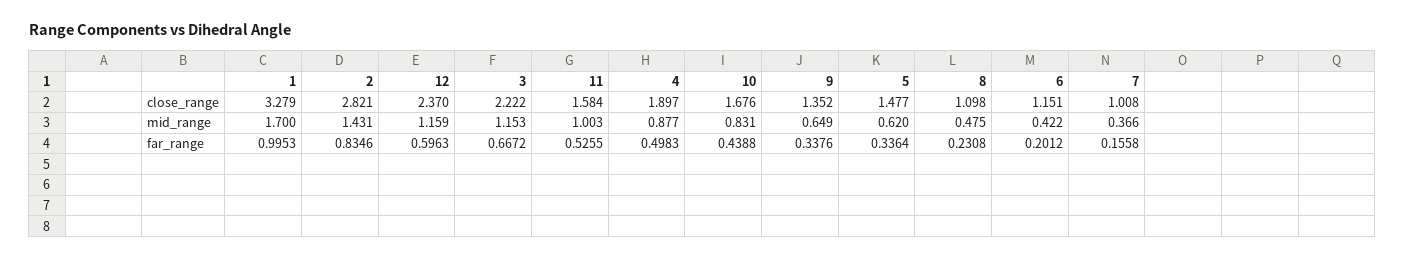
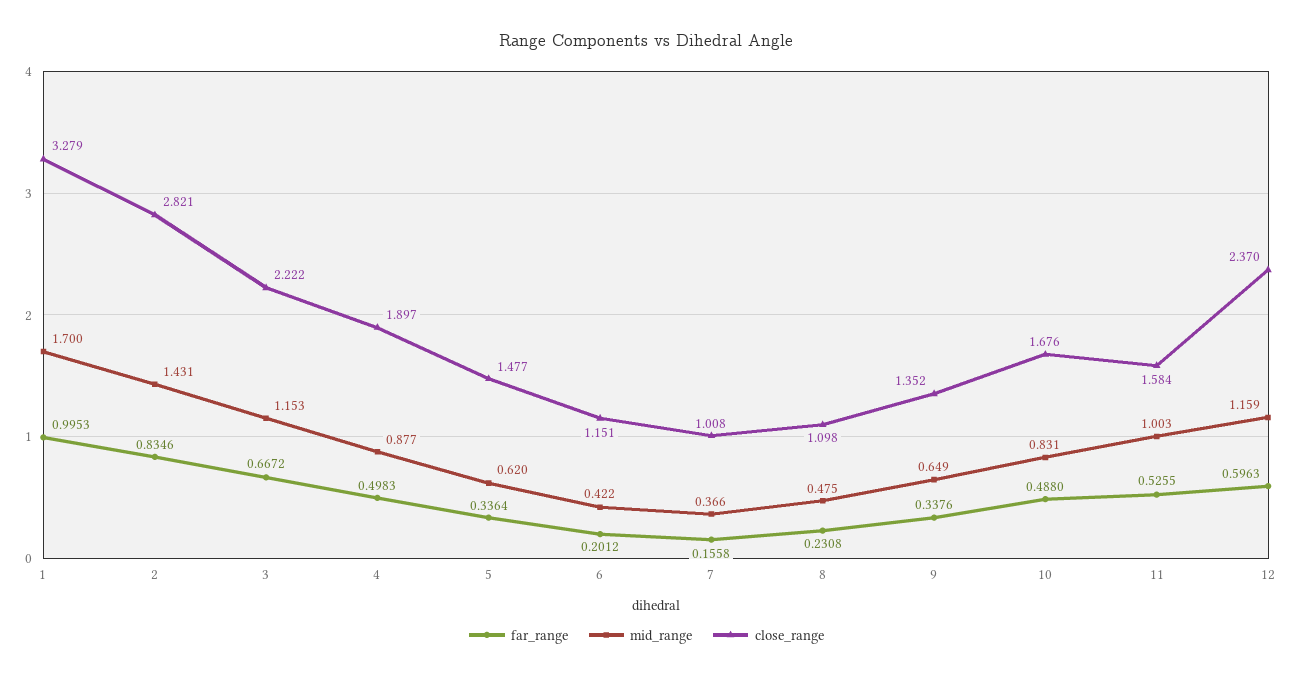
  {
    "close_range": {
      "1": 3.279,
      "2": 2.821,
      "12": 2.37,
      "3": 2.222,
      "11": 1.584,
      "4": 1.897,
      "10": 1.676,
      "9": 1.352,
      "5": 1.477,
      "8": 1.098,
      "6": 1.151,
      "7": 1.008
    },
    "mid_range": {
      "1": 1.7,
      "2": 1.431,
      "12": 1.159,
      "3": 1.153,
      "11": 1.003,
      "4": 0.877,
      "10": 0.831,
      "9": 0.649,
      "5": 0.62,
      "8": 0.475,
      "6": 0.422,
      "7": 0.366
    },
    "far_range": {
      "1": 0.9953,
      "2": 0.8346,
      "12": 0.5963,
      "3": 0.6672,
      "11": 0.5255,
      "4": 0.4983,
-     "10": 0.4388,
+     "10": 0.488,
      "9": 0.3376,
      "5": 0.3364,
      "8": 0.2308,
      "6": 0.2012,
      "7": 0.1558
    }
  }

